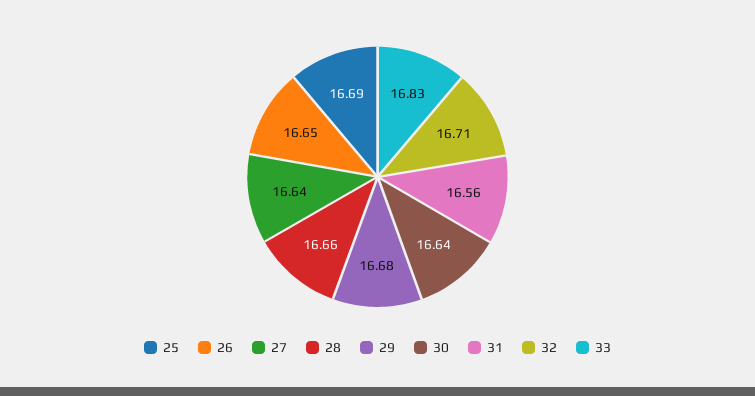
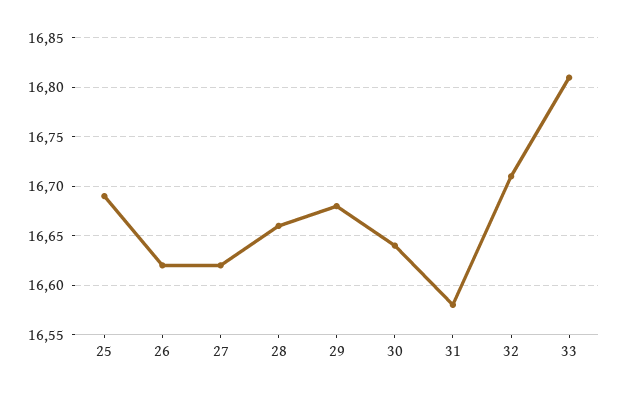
  {
    "25": 16.69,
-   "26": 16.65,
+   "26": 16.62,
-   "27": 16.64,
+   "27": 16.62,
    "28": 16.66,
    "29": 16.68,
    "30": 16.64,
-   "31": 16.56,
+   "31": 16.58,
    "32": 16.71,
-   "33": 16.83
+   "33": 16.81
  }

